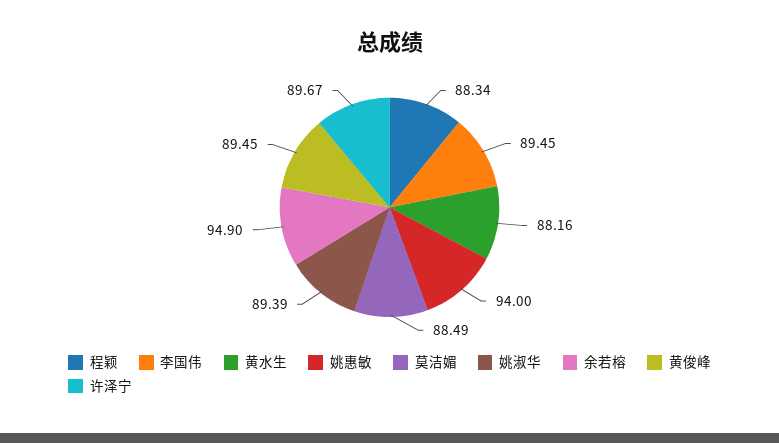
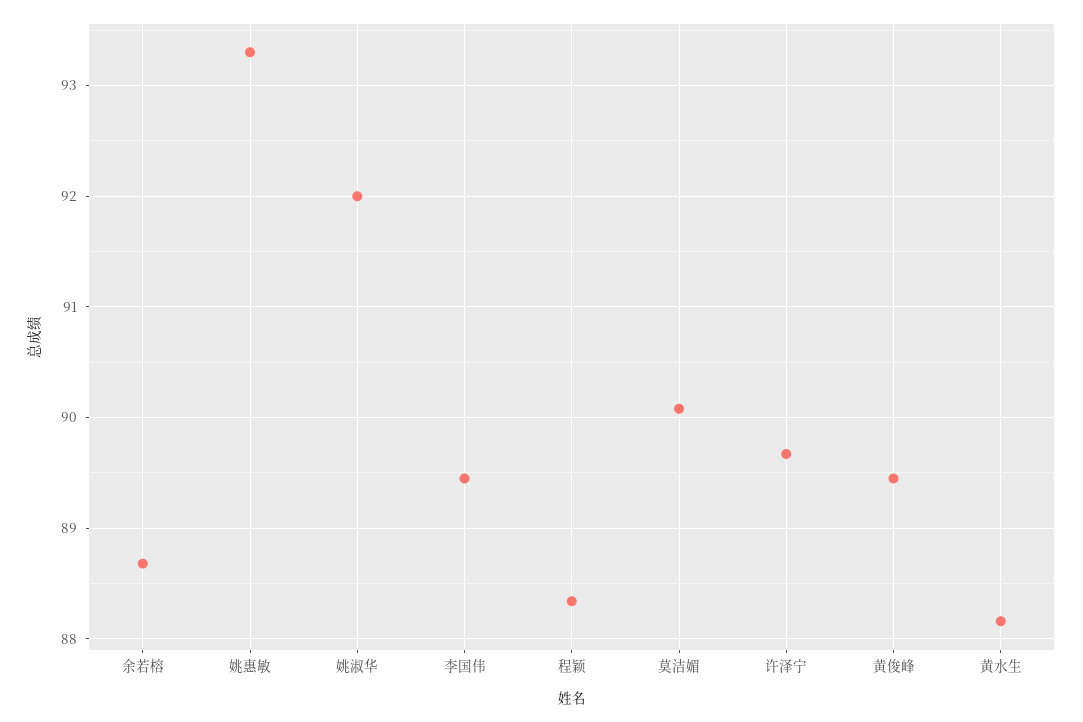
  {
    "程颖": 88.34,
    "李国伟": 89.45,
    "黄水生": 88.16,
-   "姚惠敏": 94,
+   "姚惠敏": 93.3,
-   "莫洁媚": 88.49,
+   "莫洁媚": 90.1,
-   "姚淑华": 89.39,
+   "姚淑华": 92,
-   "余若榕": 94.9,
+   "余若榕": 88.7,
    "黄俊峰": 89.45,
    "许泽宁": 89.67
  }

